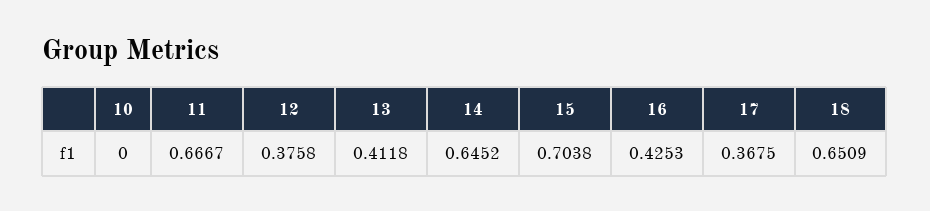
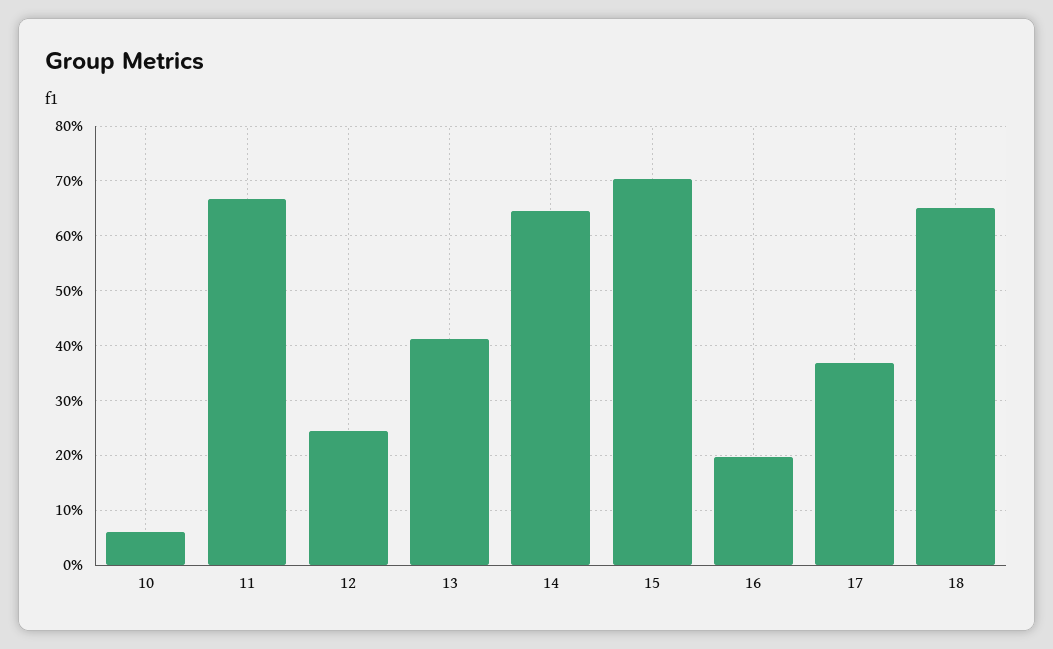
  {
-   "10": 0,
+   "10": 0.06,
    "11": 0.6667,
-   "12": 0.3758,
+   "12": 0.24,
    "13": 0.4118,
    "14": 0.6452,
    "15": 0.7038,
-   "16": 0.4253,
+   "16": 0.2,
    "17": 0.3675,
    "18": 0.6509
  }

